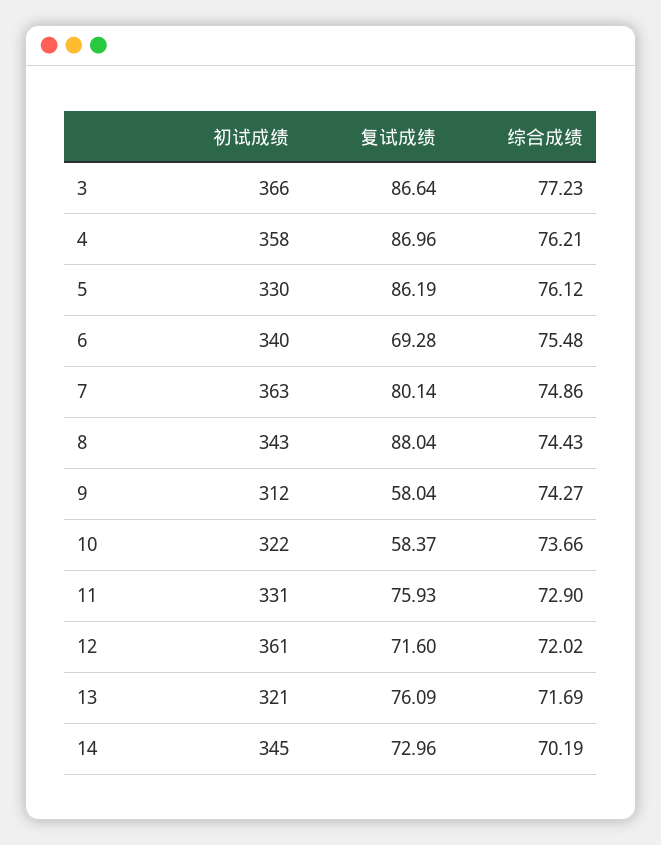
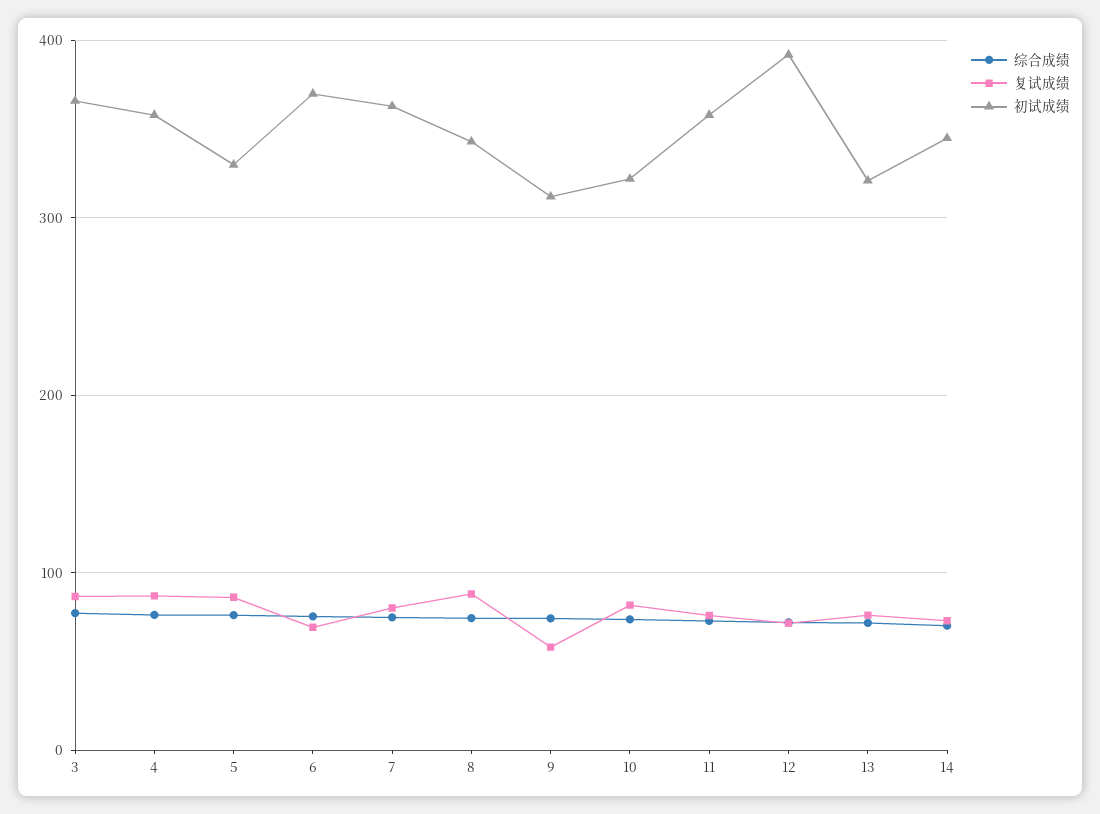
  {
    "初试成绩": {
      "3": 366,
      "4": 358,
      "5": 330,
-     "6": 340,
+     "6": 370,
      "7": 363,
      "8": 343,
      "9": 312,
      "10": 322,
-     "11": 331,
+     "11": 360,
-     "12": 361,
+     "12": 390,
      "13": 321,
      "14": 345
    },
    "复试成绩": {
      "3": 86.64,
      "4": 86.96,
      "5": 86.19,
      "6": 69.28,
      "7": 80.14,
      "8": 88.04,
      "9": 58.04,
-     "10": 58.37,
+     "10": 80,
      "11": 75.93,
      "12": 71.6,
      "13": 76.09,
      "14": 72.96
    },
    "综合成绩": {
      "3": 77.23,
      "4": 76.21,
      "5": 76.12,
      "6": 75.48,
      "7": 74.86,
      "8": 74.43,
      "9": 74.27,
      "10": 73.66,
      "11": 72.9,
      "12": 72.02,
      "13": 71.69,
      "14": 70.19
    }
  }

